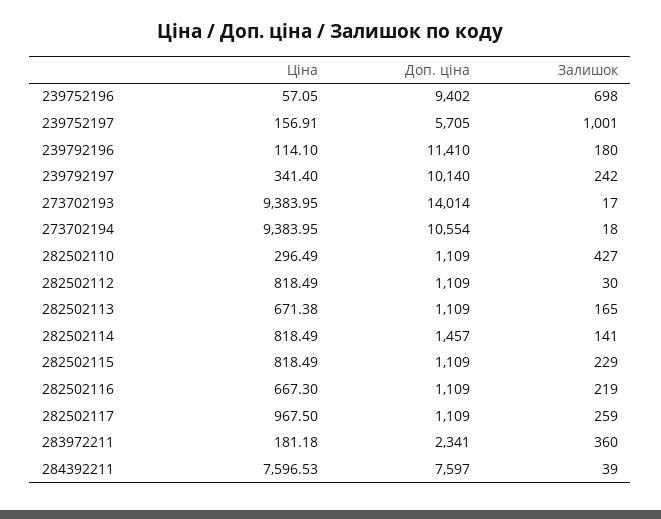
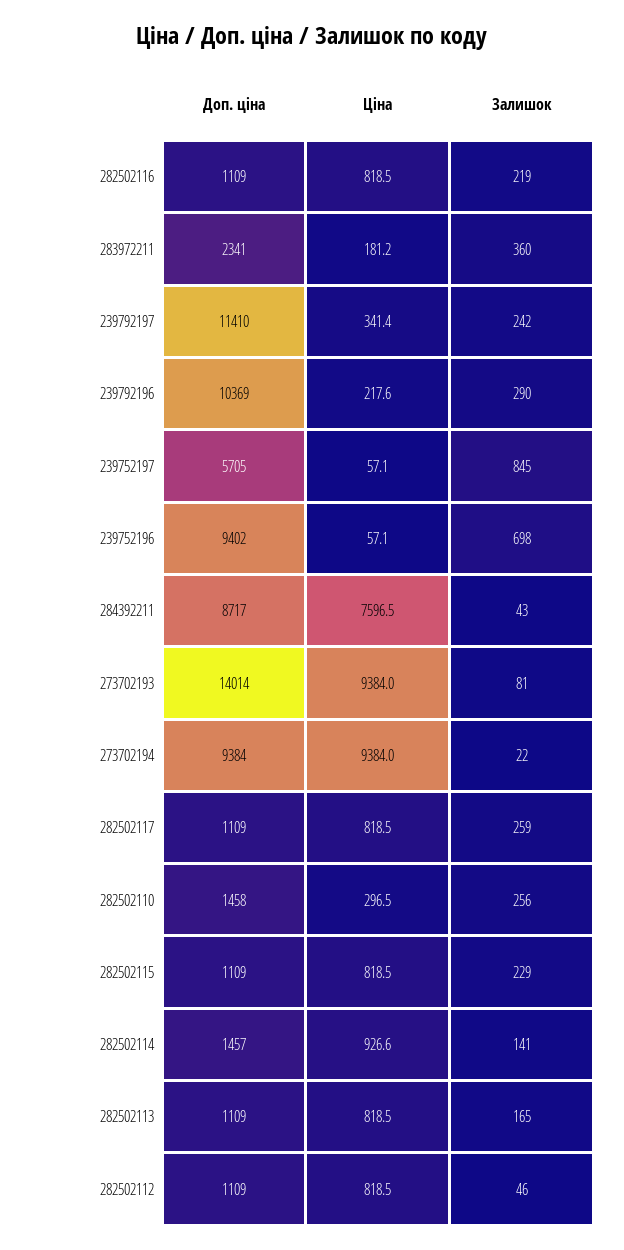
  {
    "Ціна": {
      "239752196": 57.05,
-     "239752197": 156.91,
+     "239752197": 57.1,
-     "239792196": 114.1,
+     "239792196": 217.6,
      "239792197": 341.4,
      "273702193": 9383.95,
      "273702194": 9383.95,
      "282502110": 296.49,
      "282502112": 818.49,
-     "282502113": 671.38,
+     "282502113": 818.5,
-     "282502114": 818.49,
+     "282502114": 926.6,
      "282502115": 818.49,
-     "282502116": 667.3,
+     "282502116": 818.5,
-     "282502117": 967.5,
+     "282502117": 818.5,
      "283972211": 181.18,
      "284392211": 7596.53
    },
    "Доп. ціна": {
      "239752196": 9402,
      "239752197": 5705,
-     "239792196": 11410,
+     "239792196": 10369,
-     "239792197": 10140,
+     "239792197": 11410,
      "273702193": 14014,
-     "273702194": 10554,
+     "273702194": 9384,
-     "282502110": 1109,
+     "282502110": 1458,
      "282502112": 1109,
      "282502113": 1109,
      "282502114": 1457,
      "282502115": 1109,
      "282502116": 1109,
      "282502117": 1109,
      "283972211": 2341,
-     "284392211": 7597
+     "284392211": 8717
    },
    "Залишок": {
      "239752196": 698,
-     "239752197": 1001,
+     "239752197": 845,
-     "239792196": 180,
+     "239792196": 290,
      "239792197": 242,
-     "273702193": 17,
+     "273702193": 81,
-     "273702194": 18,
+     "273702194": 22,
-     "282502110": 427,
+     "282502110": 256,
-     "282502112": 30,
+     "282502112": 46,
      "282502113": 165,
      "282502114": 141,
      "282502115": 229,
      "282502116": 219,
      "282502117": 259,
      "283972211": 360,
-     "284392211": 39
+     "284392211": 43
    }
  }

